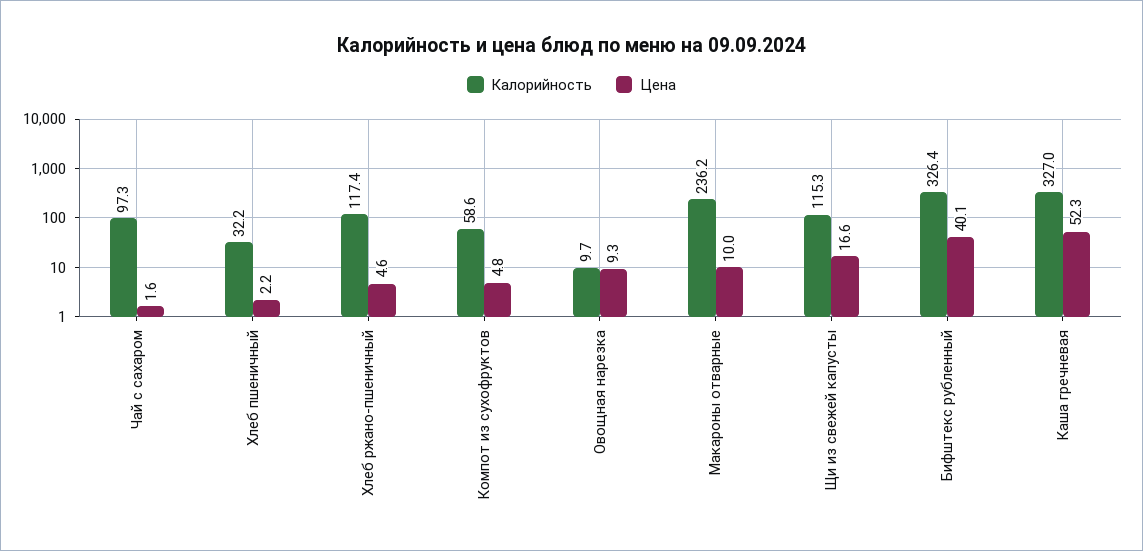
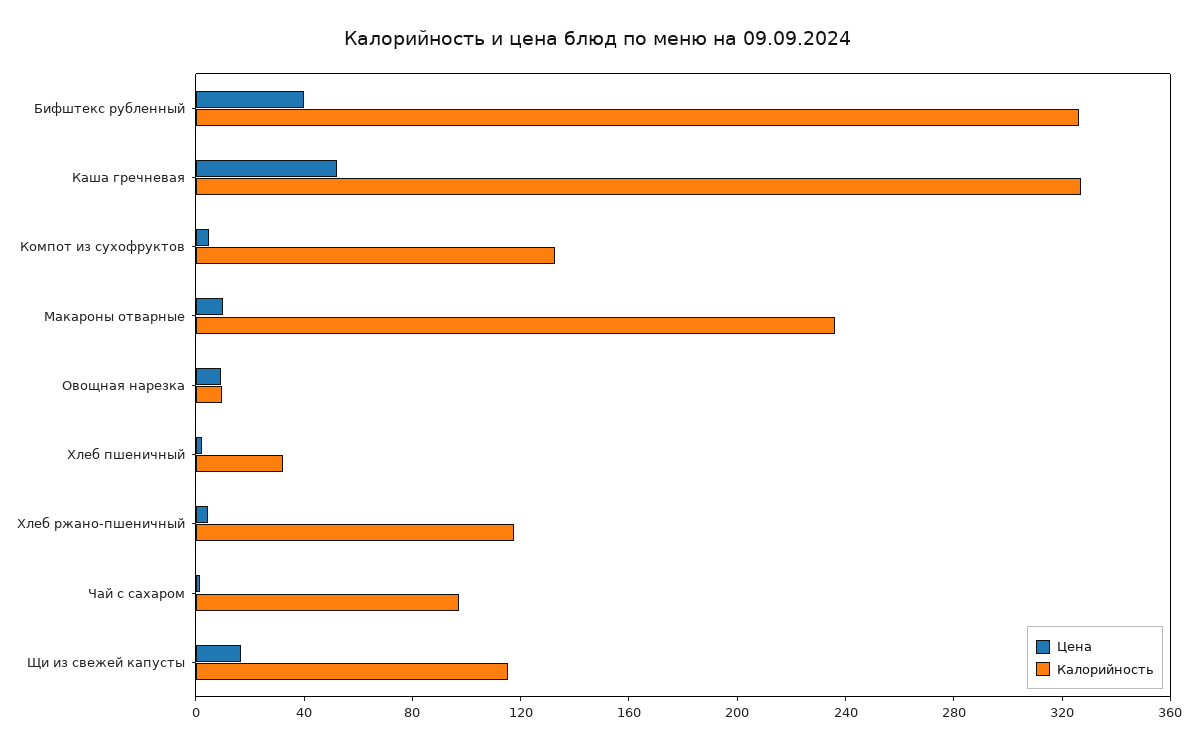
  {
    "Калорийность": {
      "Чай с сахаром": 97.3,
      "Хлеб пшеничный": 32.2,
      "Хлеб ржано-пшеничный": 117.4,
-     "Компот из сухофруктов": 58.6,
+     "Компот из сухофруктов": 130,
      "Овощная нарезка": 9.7,
      "Макароны отварные": 236.2,
      "Щи из свежей капусты": 115.3,
      "Бифштекс рубленный": 326.4,
      "Каша гречневая": 327
    },
    "Цена": {
      "Чай с сахаром": 1.6,
      "Хлеб пшеничный": 2.2,
      "Хлеб ржано-пшеничный": 4.6,
      "Компот из сухофруктов": 4.8,
      "Овощная нарезка": 9.3,
      "Макароны отварные": 10,
      "Щи из свежей капусты": 16.6,
      "Бифштекс рубленный": 40.1,
      "Каша гречневая": 52.3
    }
  }

